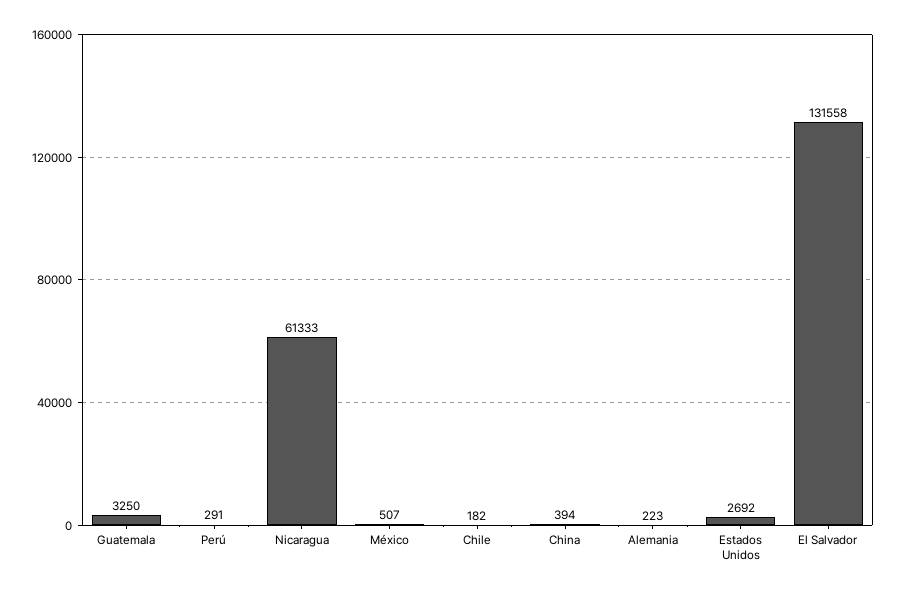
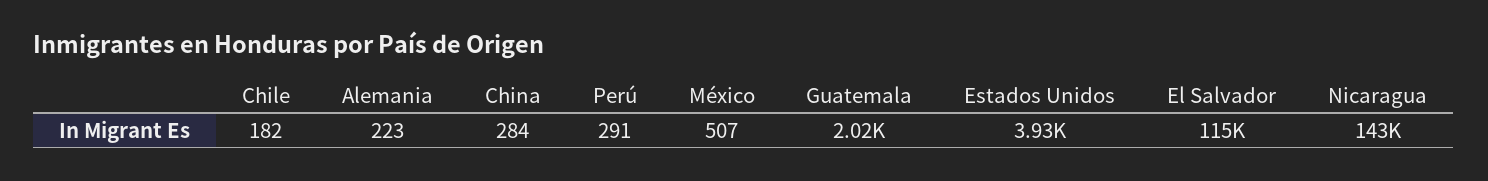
  {
-   "Guatemala": 3250,
+   "Guatemala": 2020,
    "Perú": 291,
-   "Nicaragua": 61333,
+   "Nicaragua": 143000,
    "México": 507,
    "Chile": 182,
-   "China": 394,
+   "China": 284,
    "Alemania": 223,
-   "Estados Unidos": 2692,
+   "Estados Unidos": 3930,
-   "El Salvador": 131558
+   "El Salvador": 115000
  }

